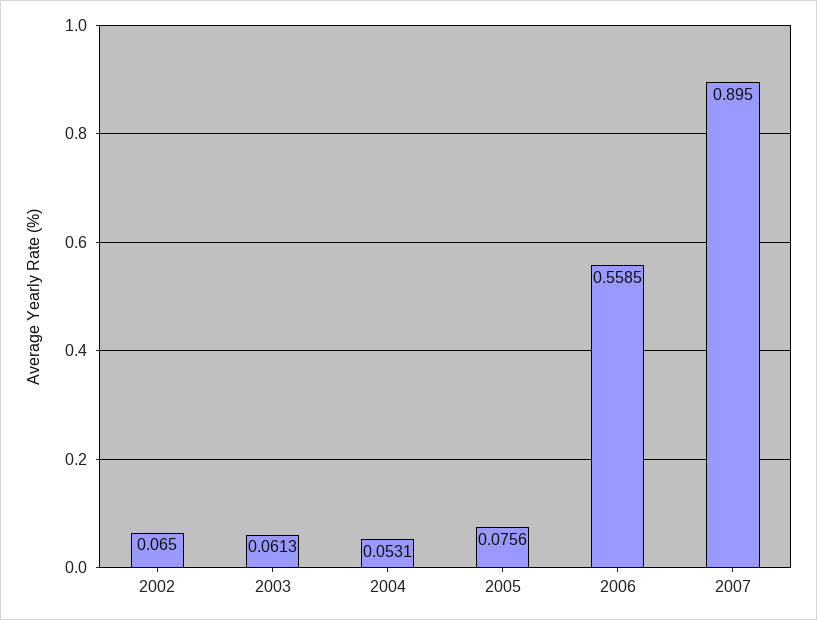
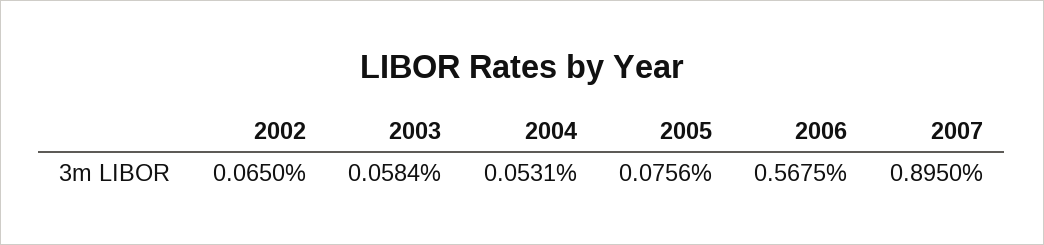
  {
    "2002": 0.065,
-   "2003": 0.0613,
+   "2003": 0.0584,
    "2004": 0.0531,
    "2005": 0.0756,
-   "2006": 0.5585,
+   "2006": 0.5675,
    "2007": 0.895
  }

